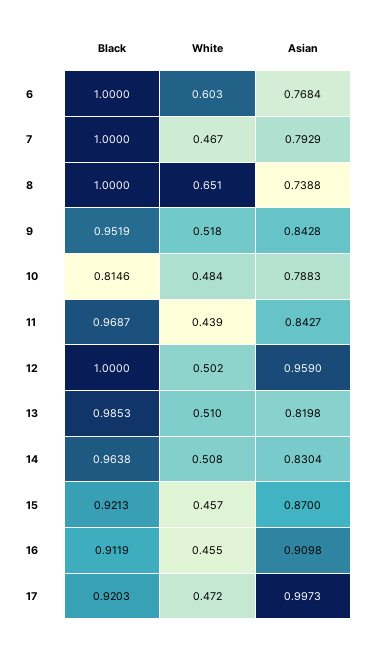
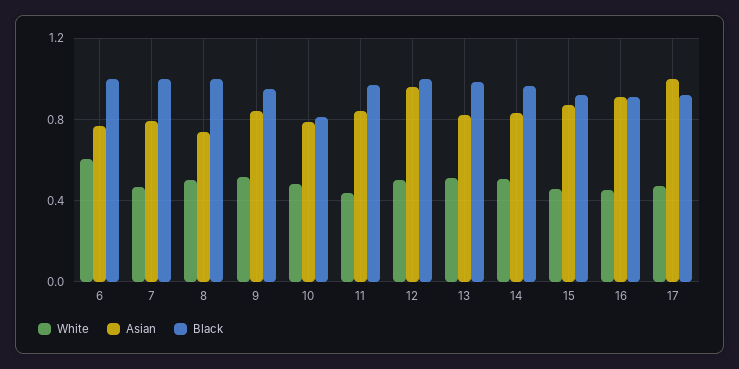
  {
    "Black": {
      "6": 1,
      "7": 1,
      "8": 1,
      "9": 0.9519,
      "10": 0.8146,
      "11": 0.9687,
      "12": 1,
      "13": 0.9853,
      "14": 0.9638,
      "15": 0.9213,
      "16": 0.9119,
      "17": 0.9203
    },
    "White": {
      "6": 0.603,
      "7": 0.467,
-     "8": 0.651,
+     "8": 0.5,
      "9": 0.518,
      "10": 0.484,
      "11": 0.439,
      "12": 0.502,
      "13": 0.51,
      "14": 0.508,
      "15": 0.457,
      "16": 0.455,
      "17": 0.472
    },
    "Asian": {
      "6": 0.7684,
      "7": 0.7929,
      "8": 0.7388,
      "9": 0.8428,
      "10": 0.7883,
      "11": 0.8427,
      "12": 0.959,
      "13": 0.8198,
      "14": 0.8304,
      "15": 0.87,
      "16": 0.9098,
      "17": 0.9973
    }
  }

